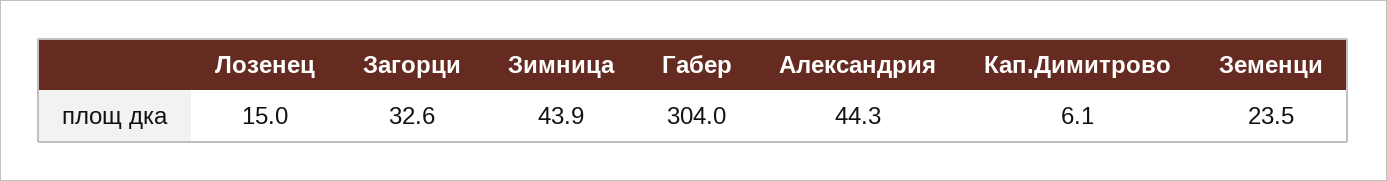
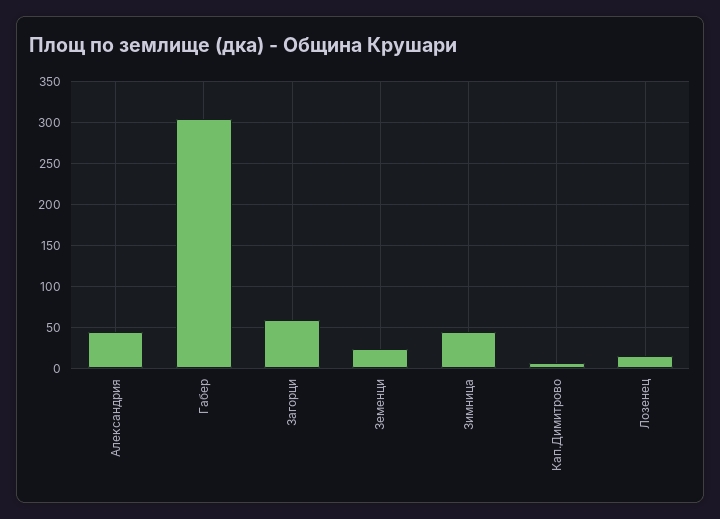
  {
    "Лозенец": 15,
-   "Загорци": 32.6,
+   "Загорци": 60,
    "Зимница": 43.9,
    "Габер": 304,
    "Александрия": 44.3,
    "Кап.Димитрово": 6.1,
    "Земенци": 23.5
  }

